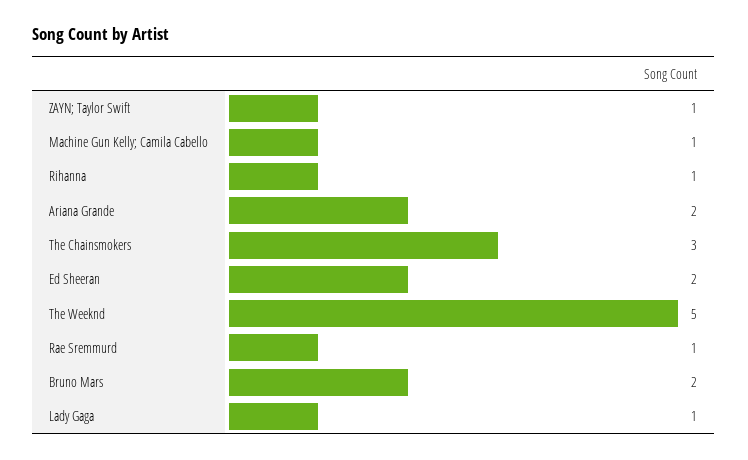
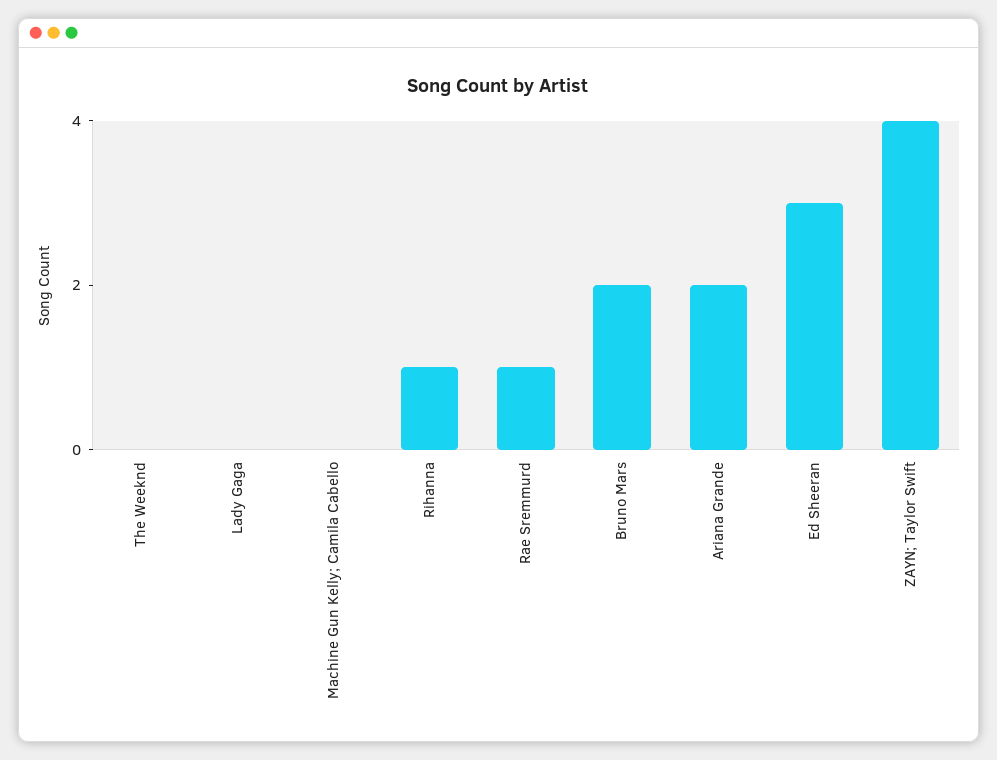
  {
-   "ZAYN; Taylor Swift": 1,
+   "ZAYN; Taylor Swift": 4,
-   "Machine Gun Kelly; Camila Cabello": 1,
+   "Machine Gun Kelly; Camila Cabello": 0,
    "Rihanna": 1,
    "Ariana Grande": 2,
-   "The Chainsmokers": 3,
-   "Ed Sheeran": 2,
+   "Ed Sheeran": 3,
-   "The Weeknd": 5,
+   "The Weeknd": 0,
    "Rae Sremmurd": 1,
    "Bruno Mars": 2,
-   "Lady Gaga": 1
+   "Lady Gaga": 0
  }

